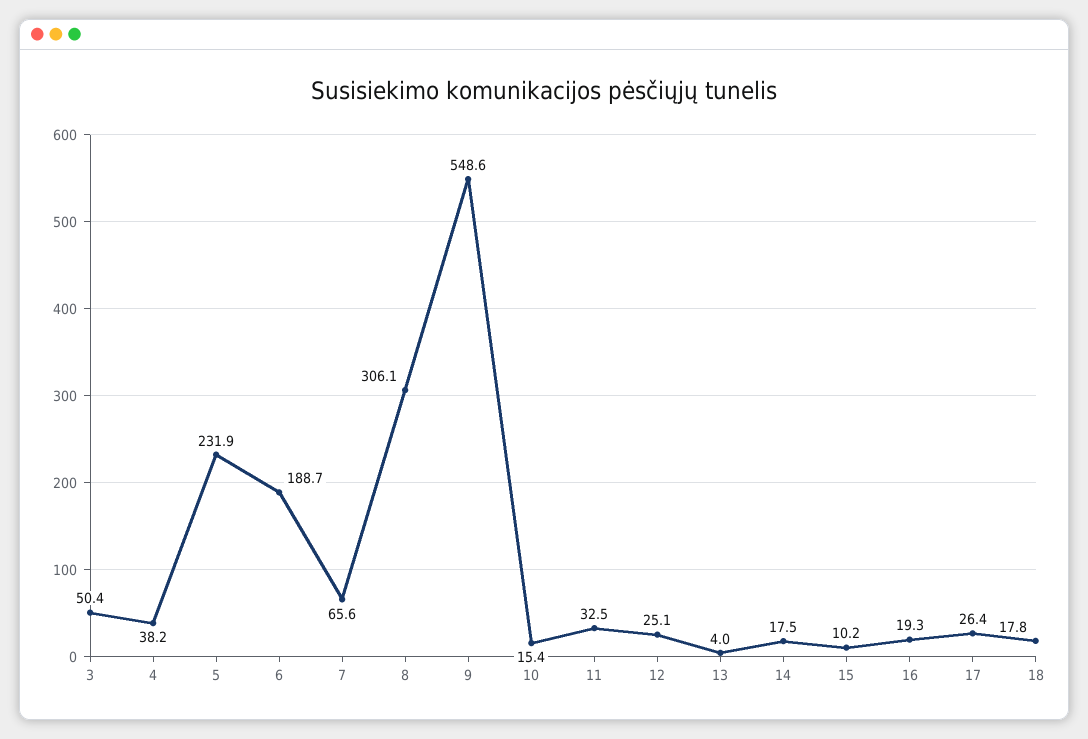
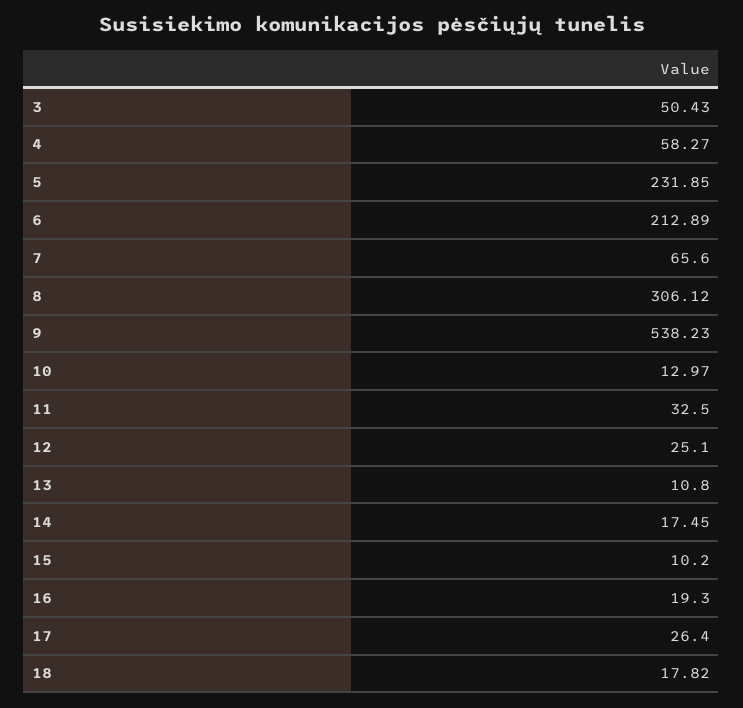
  {
    "3": 50.43,
-   "4": 38.2,
+   "4": 58.27,
    "5": 231.85,
-   "6": 188.7,
+   "6": 212.89,
    "7": 65.6,
    "8": 306.12,
-   "9": 548.6,
+   "9": 538.23,
-   "10": 15.4,
+   "10": 12.97,
    "11": 32.5,
    "12": 25.1,
-   "13": 4,
+   "13": 10.8,
    "14": 17.45,
    "15": 10.2,
    "16": 19.3,
    "17": 26.4,
    "18": 17.82
  }

